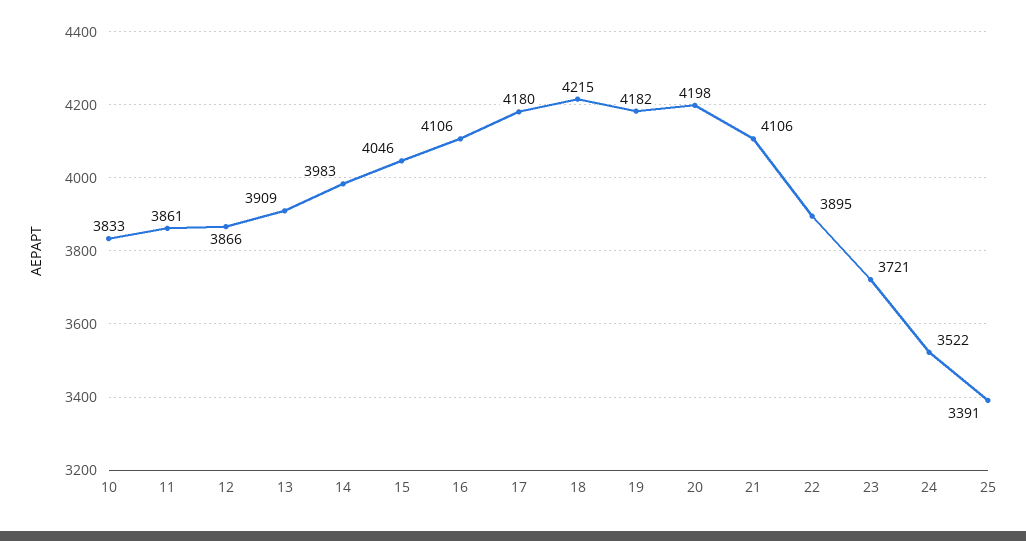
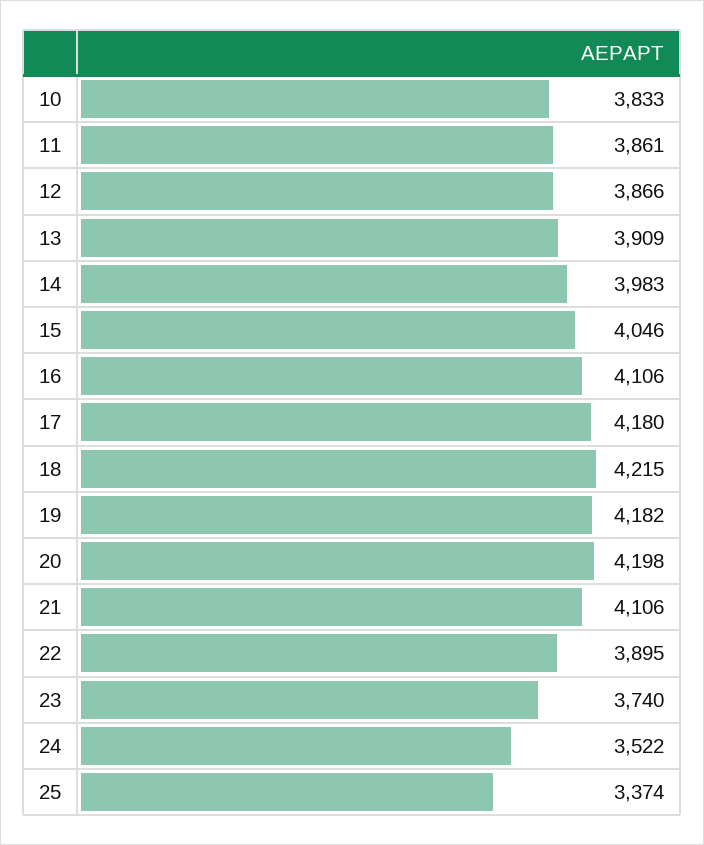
  {
    "10": 3833,
    "11": 3861,
    "12": 3866,
    "13": 3909,
    "14": 3983,
    "15": 4046,
    "16": 4106,
    "17": 4180,
    "18": 4215,
    "19": 4182,
    "20": 4198,
    "21": 4106,
    "22": 3895,
-   "23": 3721,
+   "23": 3740,
    "24": 3522,
-   "25": 3391
+   "25": 3374
  }

